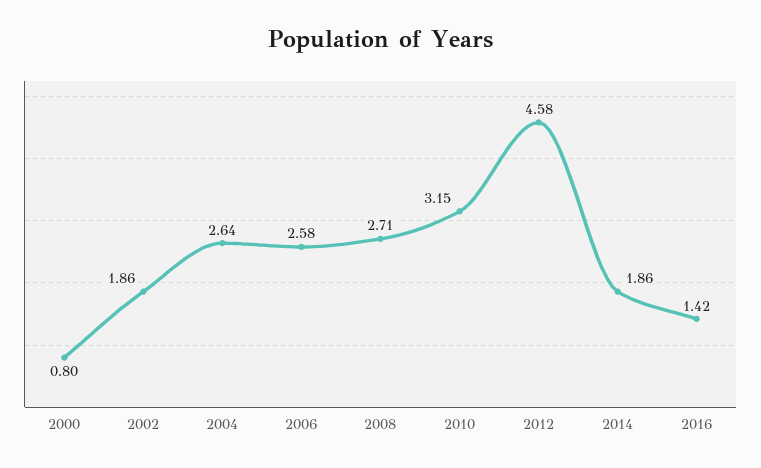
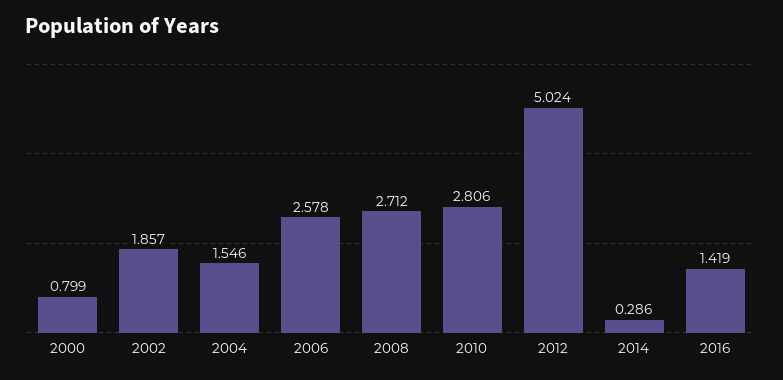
  {
    "2000": 0.799,
    "2002": 1.857,
-   "2004": 2.64,
+   "2004": 1.546,
    "2006": 2.578,
    "2008": 2.712,
-   "2010": 3.15,
+   "2010": 2.806,
-   "2012": 4.58,
+   "2012": 5.024,
-   "2014": 1.86,
+   "2014": 0.286,
    "2016": 1.419
  }

